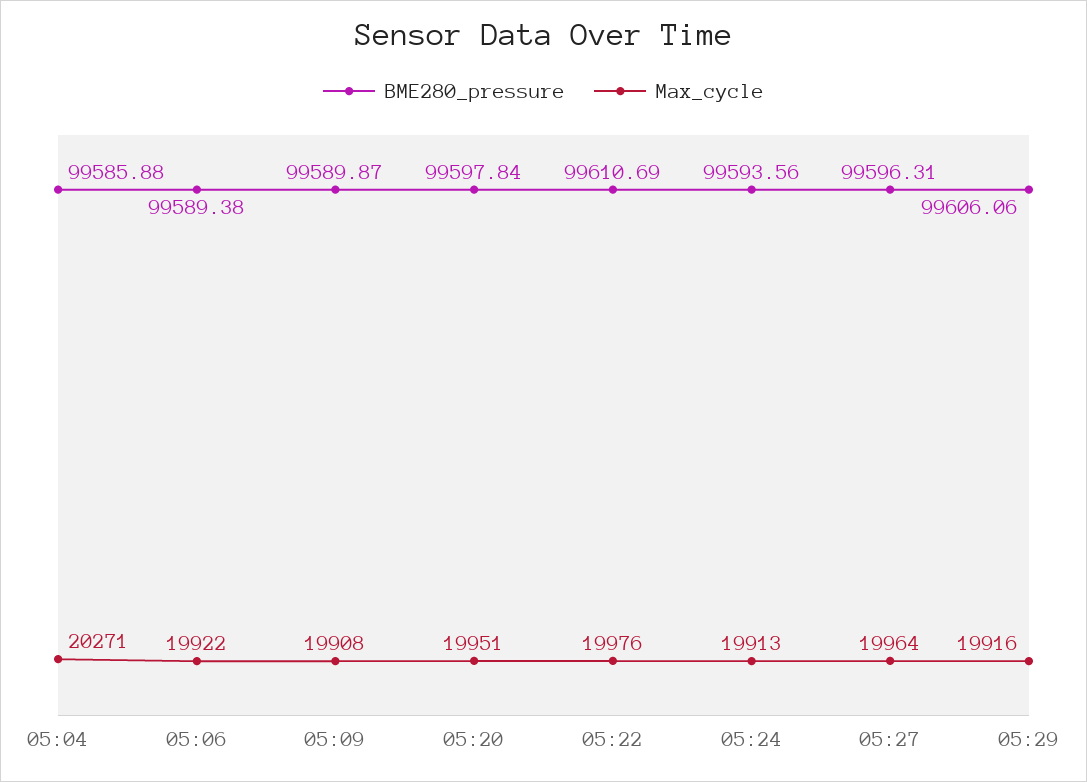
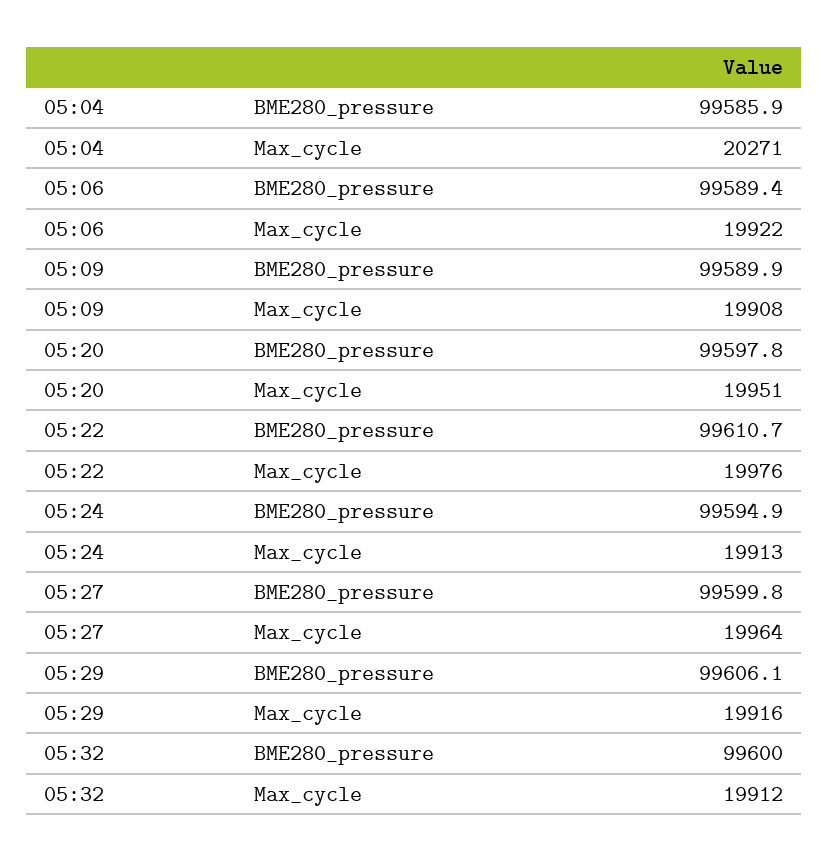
  {
    "BME280_pressure": {
      "05:04": 99585.88,
      "05:06": 99589.38,
      "05:09": 99589.87,
      "05:20": 99597.84,
      "05:22": 99610.69,
-     "05:24": 99593.56,
+     "05:24": 99594.9,
-     "05:27": 99596.31,
+     "05:27": 99599.8,
-     "05:29": 99606.06
+     "05:29": 99606.06,
+     "05:32": 99600
    },
    "Max_cycle": {
      "05:04": 20271,
      "05:06": 19922,
      "05:09": 19908,
      "05:20": 19951,
      "05:22": 19976,
      "05:24": 19913,
      "05:27": 19964,
-     "05:29": 19916
+     "05:29": 19916,
+     "05:32": 19912
    }
  }

